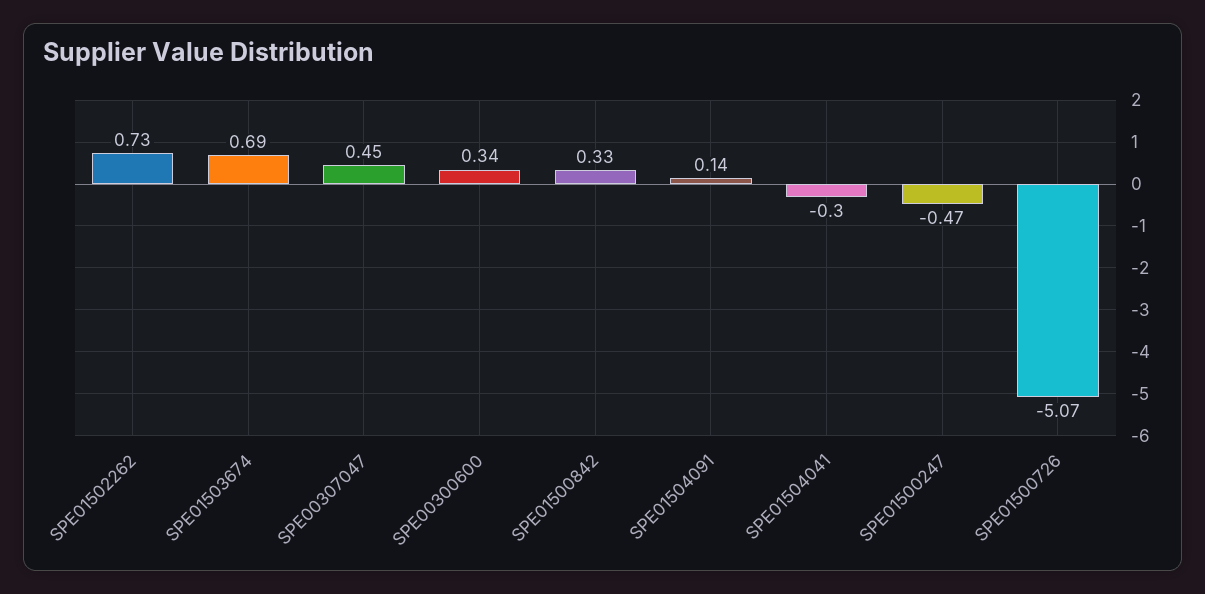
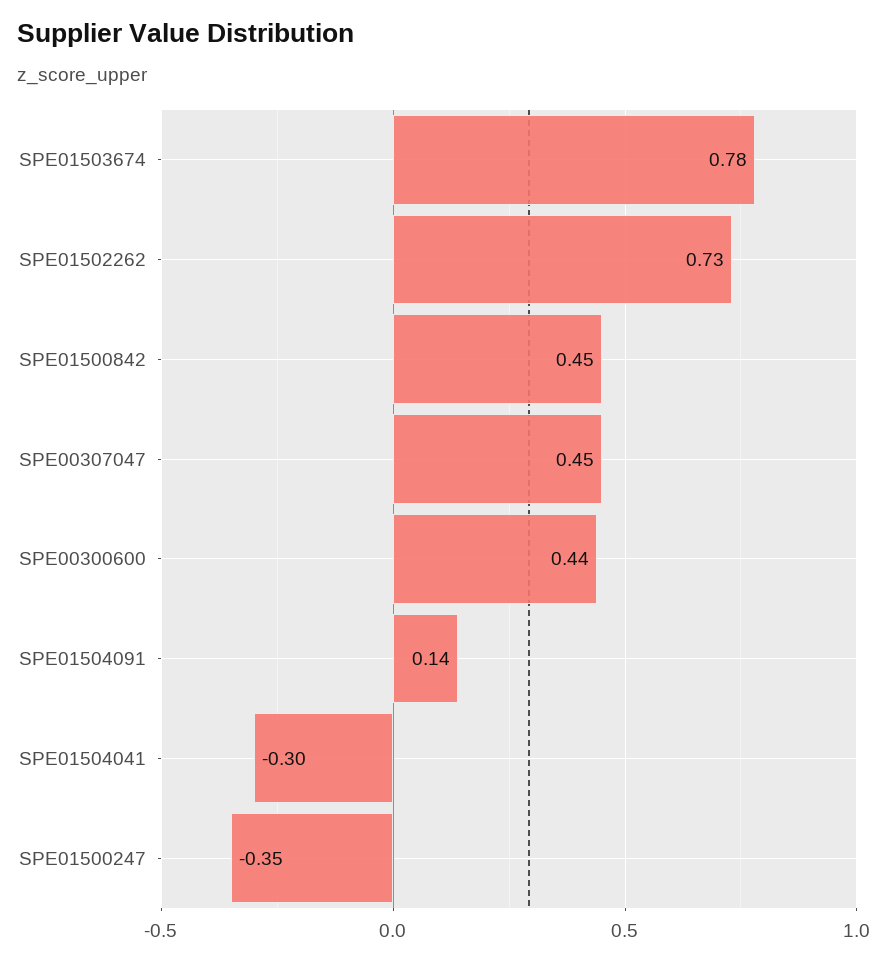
  {
    "SPE01502262": 0.73,
-   "SPE01503674": 0.69,
+   "SPE01503674": 0.78,
    "SPE00307047": 0.45,
-   "SPE00300600": 0.34,
+   "SPE00300600": 0.44,
-   "SPE01500842": 0.33,
+   "SPE01500842": 0.45,
    "SPE01504091": 0.14,
    "SPE01504041": -0.3,
-   "SPE01500247": -0.47,
+   "SPE01500247": -0.35
-   "SPE01500726": -5.07
  }

